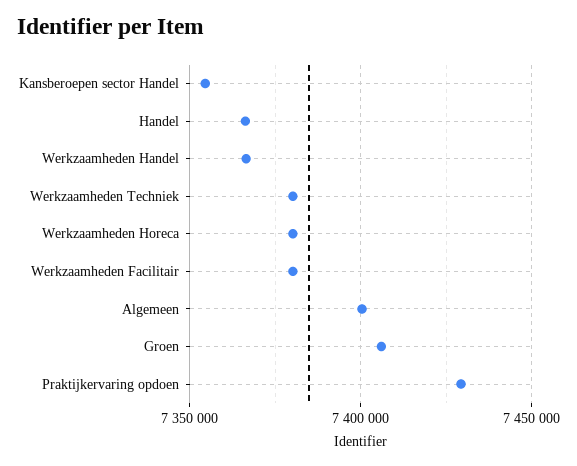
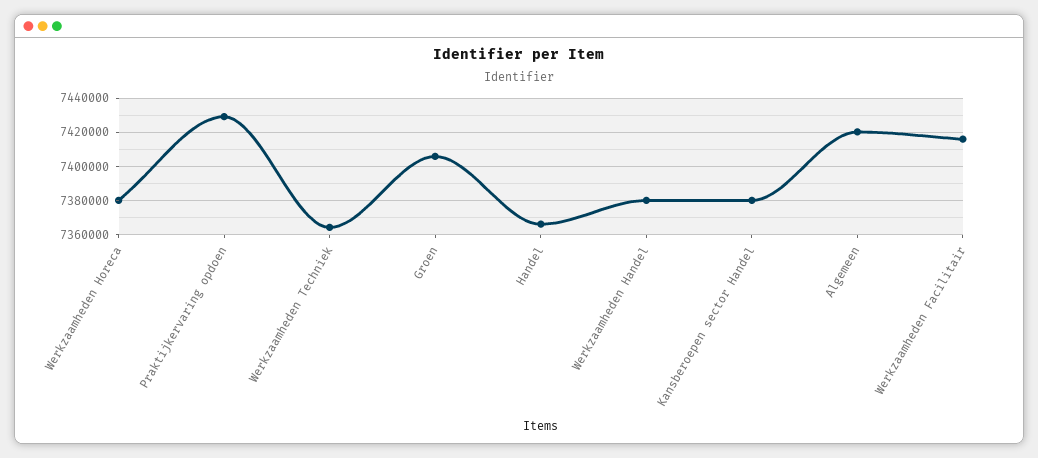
  {
-   "Kansberoepen sector Handel": 7355000,
+   "Kansberoepen sector Handel": 7380000,
    "Handel": 7365000,
-   "Werkzaamheden Handel": 7365000,
+   "Werkzaamheden Handel": 7380000,
-   "Werkzaamheden Techniek": 7380000,
+   "Werkzaamheden Techniek": 7365000,
    "Werkzaamheden Horeca": 7380000,
-   "Werkzaamheden Facilitair": 7380000,
+   "Werkzaamheden Facilitair": 7415000,
-   "Algemeen": 7400000,
+   "Algemeen": 7420000,
    "Groen": 7405000,
    "Praktijkervaring opdoen": 7430000
  }

